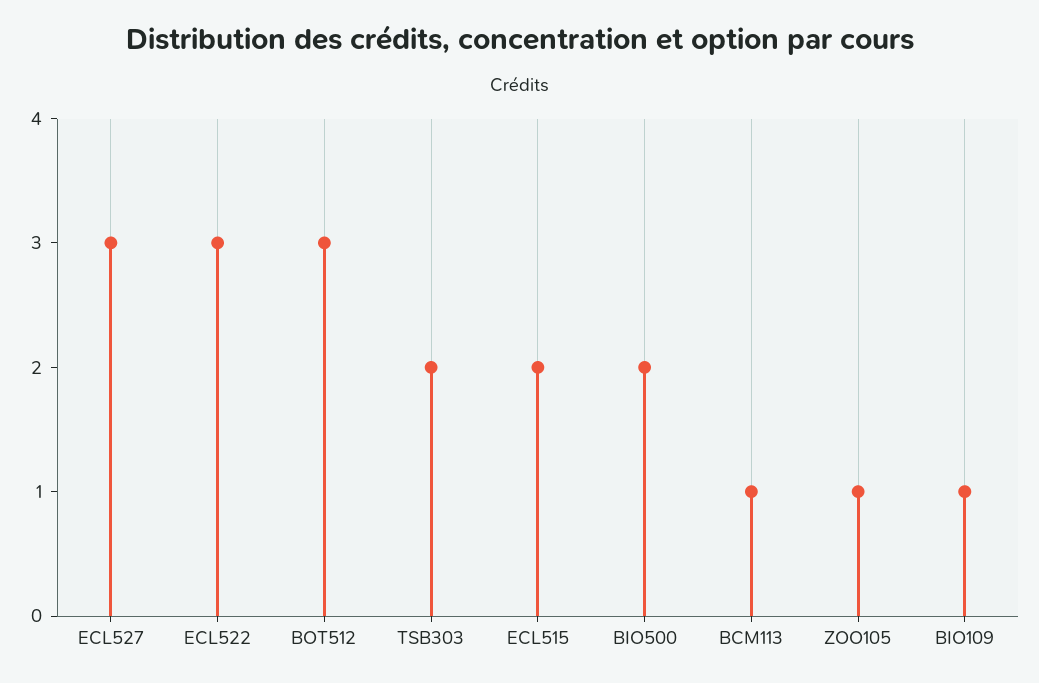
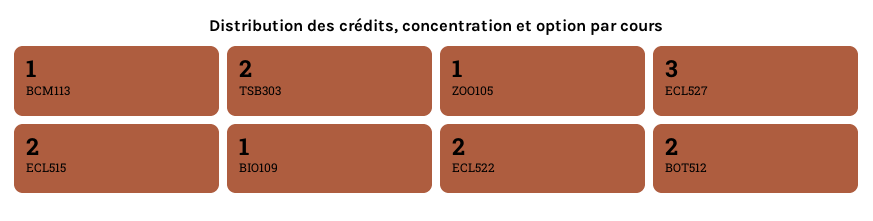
  {
    "ECL527": 3,
-   "ECL522": 3,
+   "ECL522": 2,
-   "BOT512": 3,
+   "BOT512": 2,
    "TSB303": 2,
    "ECL515": 2,
-   "BIO500": 2,
    "BCM113": 1,
    "ZOO105": 1,
    "BIO109": 1
  }

